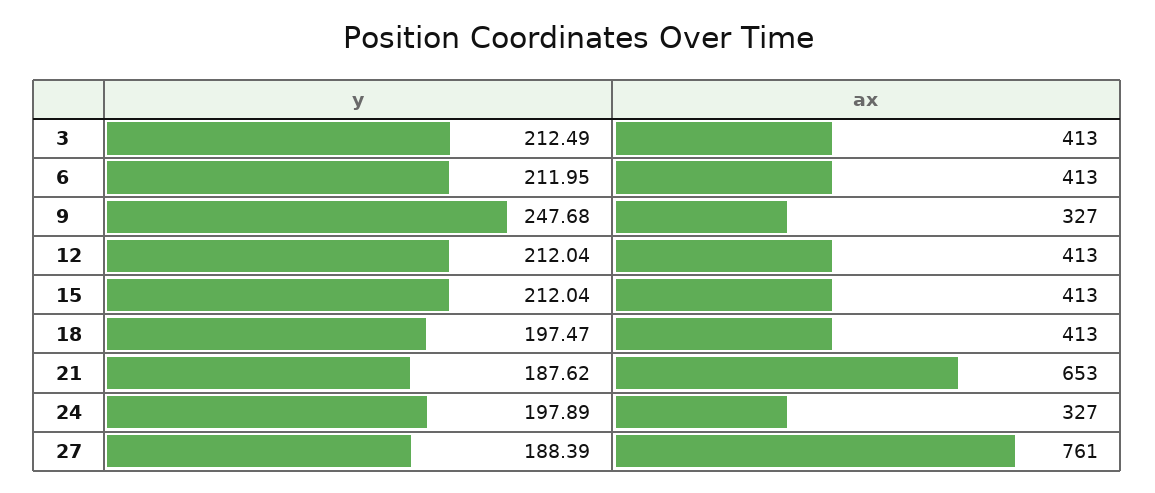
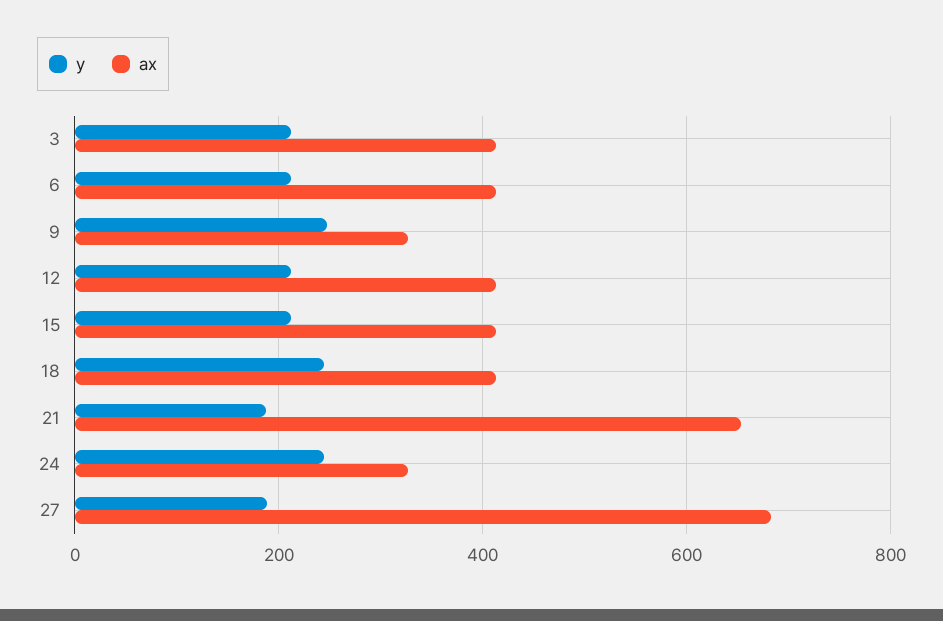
  {
    "y": {
      "3": 212.49,
      "6": 211.95,
      "9": 247.68,
      "12": 212.04,
      "15": 212.04,
-     "18": 197.47,
+     "18": 240,
      "21": 187.62,
-     "24": 197.89,
+     "24": 240,
      "27": 188.39
    },
    "ax": {
      "3": 413,
      "6": 413,
      "9": 327,
      "12": 413,
      "15": 413,
      "18": 413,
      "21": 653,
      "24": 327,
-     "27": 761
+     "27": 680
    }
  }

